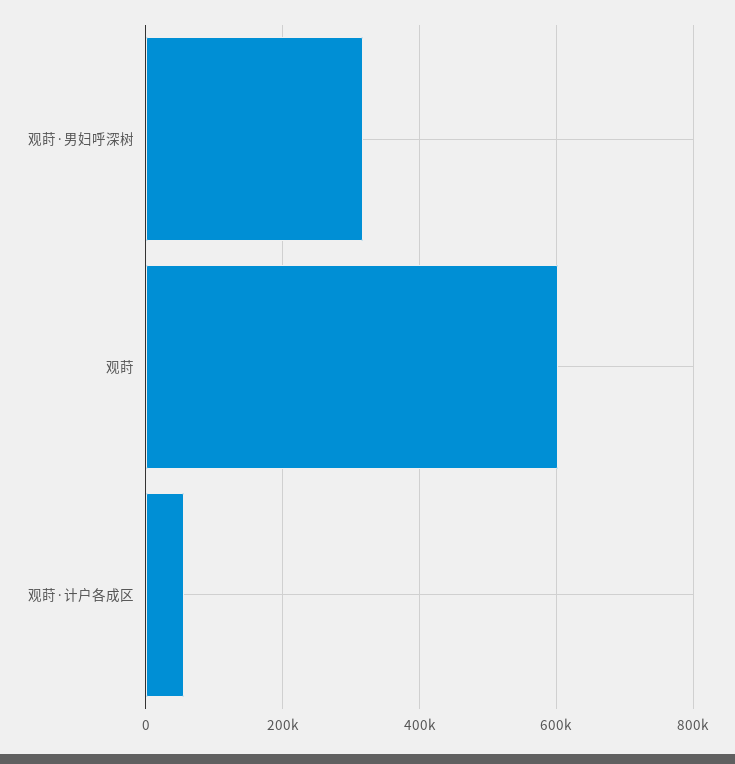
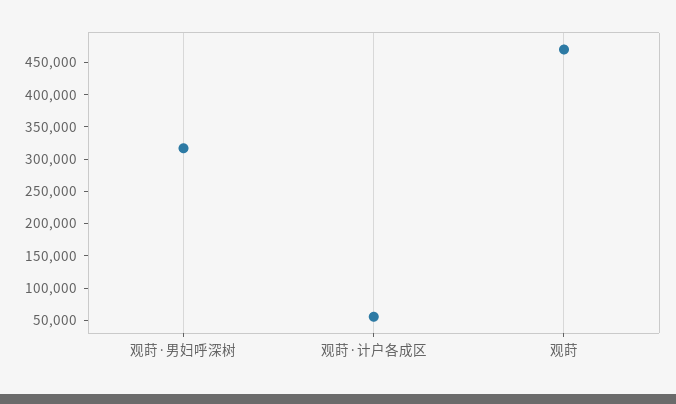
  {
    "观莳·男妇呼深树": 320000,
-   "观莳": 600000,
+   "观莳": 475000,
    "观莳·计户各成区": 60000
  }

